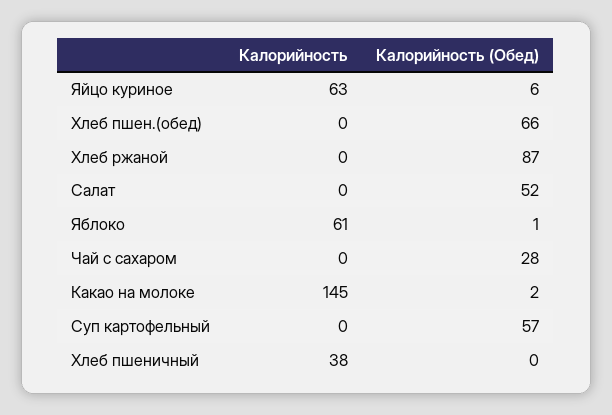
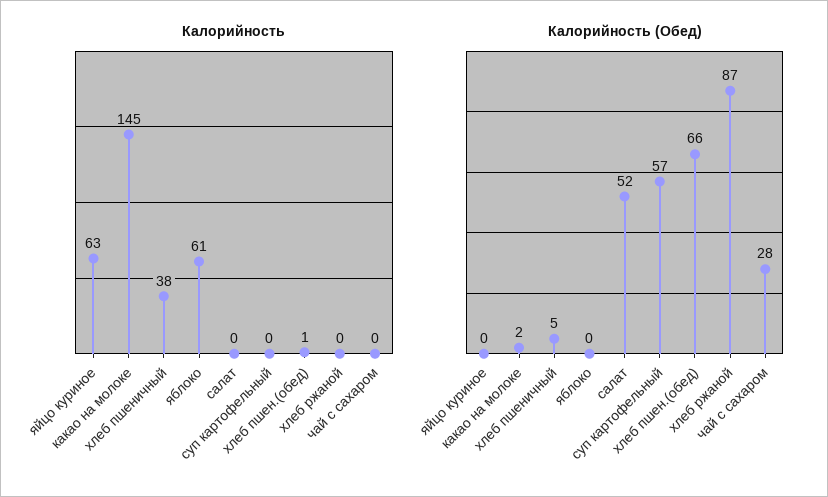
  {
    "Калорийность": {
      "Яйцо куриное": 63,
-     "Хлеб пшен.(обед)": 0,
+     "Хлеб пшен.(обед)": 1,
      "Хлеб ржаной": 0,
      "Салат": 0,
      "Яблоко": 61,
      "Чай с сахаром": 0,
      "Какао на молоке": 145,
      "Суп картофельный": 0,
      "Хлеб пшеничный": 38
    },
    "Калорийность (Обед)": {
-     "Яйцо куриное": 6,
+     "Яйцо куриное": 0,
      "Хлеб пшен.(обед)": 66,
      "Хлеб ржаной": 87,
      "Салат": 52,
-     "Яблоко": 1,
+     "Яблоко": 0,
      "Чай с сахаром": 28,
      "Какао на молоке": 2,
      "Суп картофельный": 57,
-     "Хлеб пшеничный": 0
+     "Хлеб пшеничный": 5
    }
  }

